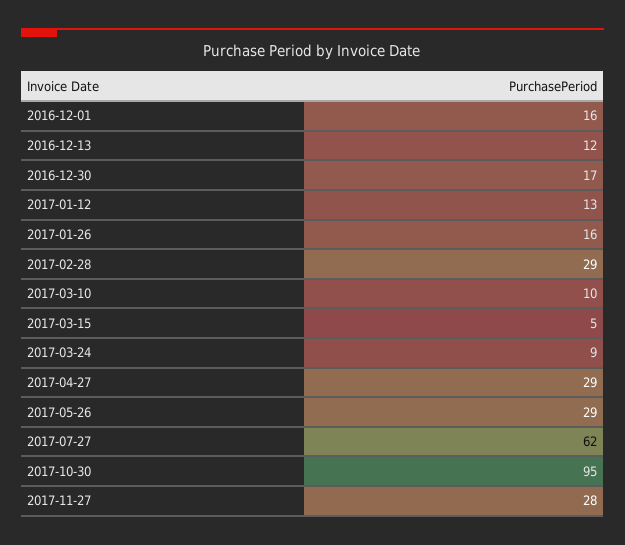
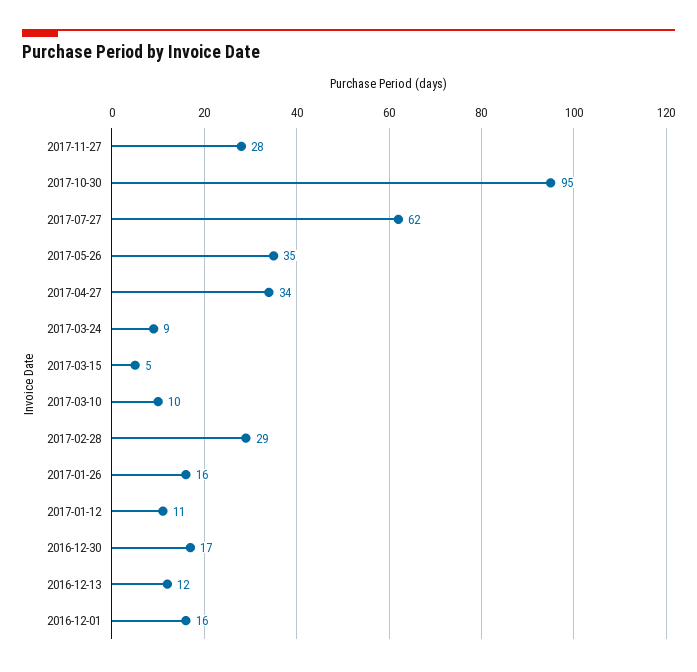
  {
    "2016-12-01": 16,
    "2016-12-13": 12,
    "2016-12-30": 17,
-   "2017-01-12": 13,
+   "2017-01-12": 11,
    "2017-01-26": 16,
    "2017-02-28": 29,
    "2017-03-10": 10,
    "2017-03-15": 5,
    "2017-03-24": 9,
-   "2017-04-27": 29,
+   "2017-04-27": 34,
-   "2017-05-26": 29,
+   "2017-05-26": 35,
    "2017-07-27": 62,
    "2017-10-30": 95,
    "2017-11-27": 28
  }

